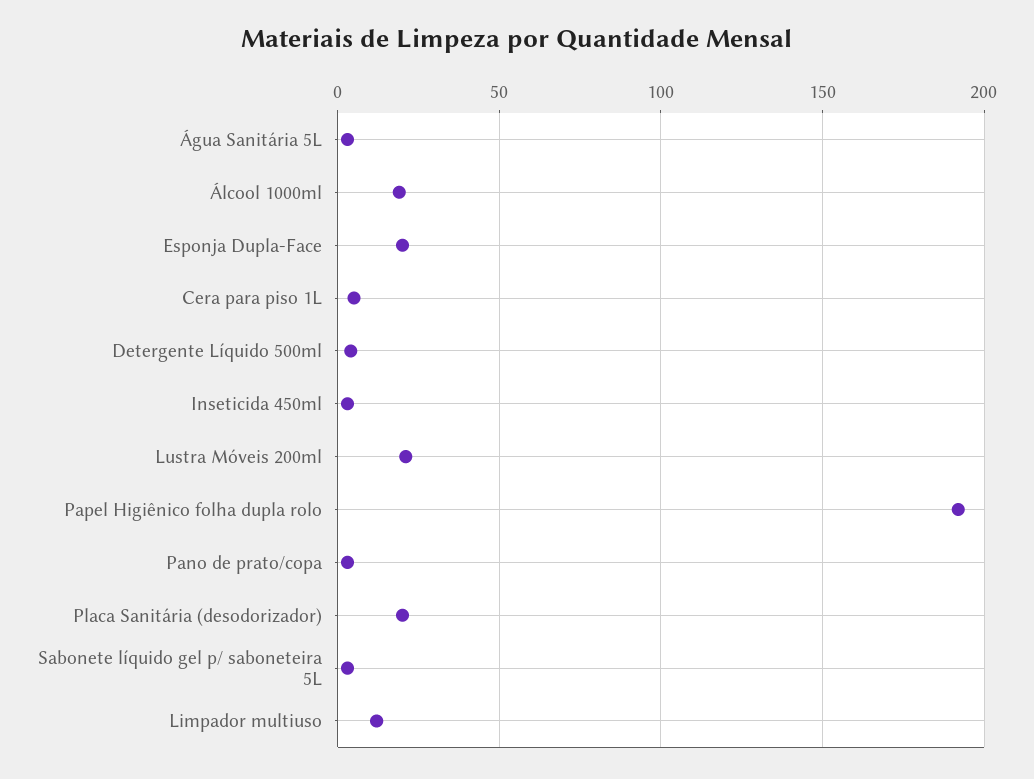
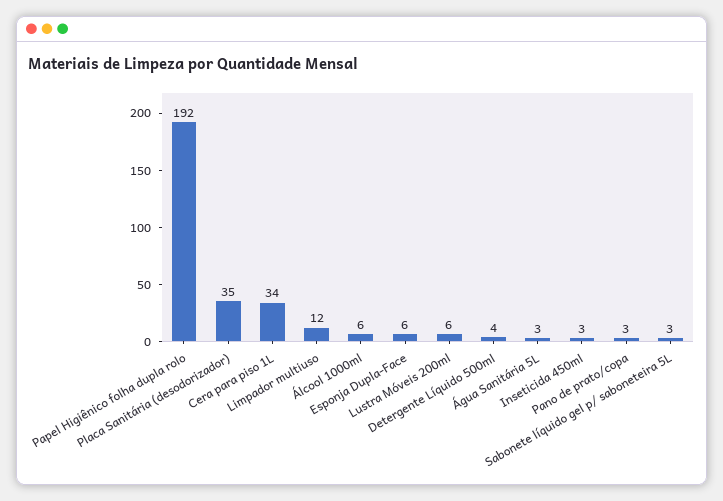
  {
    "Água Sanitária 5L": 3,
-   "Álcool 1000ml": 20,
+   "Álcool 1000ml": 6,
-   "Esponja Dupla-Face": 20,
+   "Esponja Dupla-Face": 6,
-   "Cera para piso 1L": 5,
+   "Cera para piso 1L": 34,
    "Detergente Líquido 500ml": 4,
    "Inseticida 450ml": 3,
-   "Lustra Móveis 200ml": 20,
+   "Lustra Móveis 200ml": 6,
    "Papel Higiênico folha dupla rolo": 192,
    "Pano de prato/copa": 3,
-   "Placa Sanitária (desodorizador)": 20,
+   "Placa Sanitária (desodorizador)": 35,
    "Sabonete líquido gel p/ saboneteira 5L": 3,
    "Limpador multiuso": 12
  }

